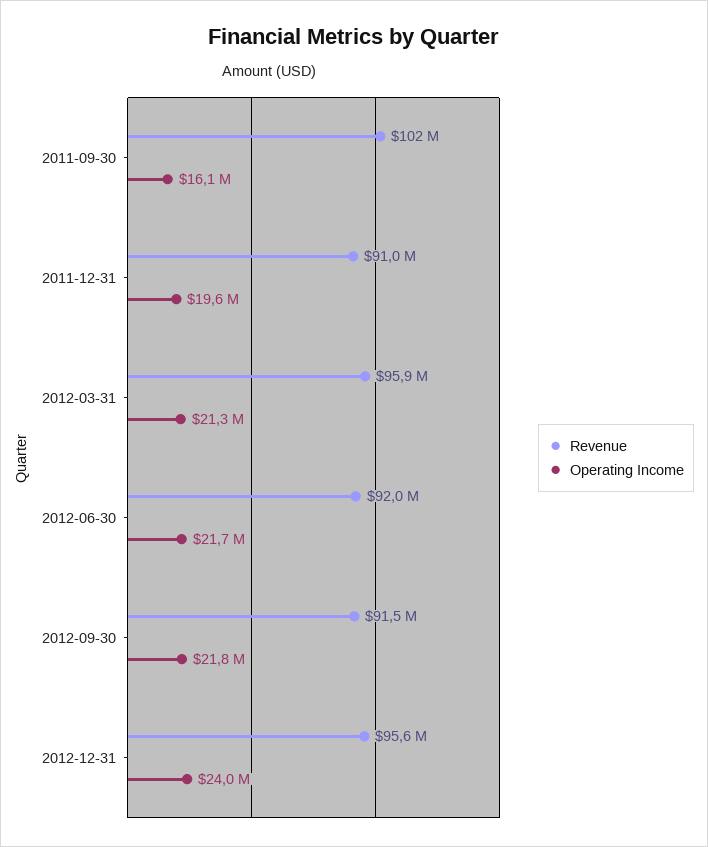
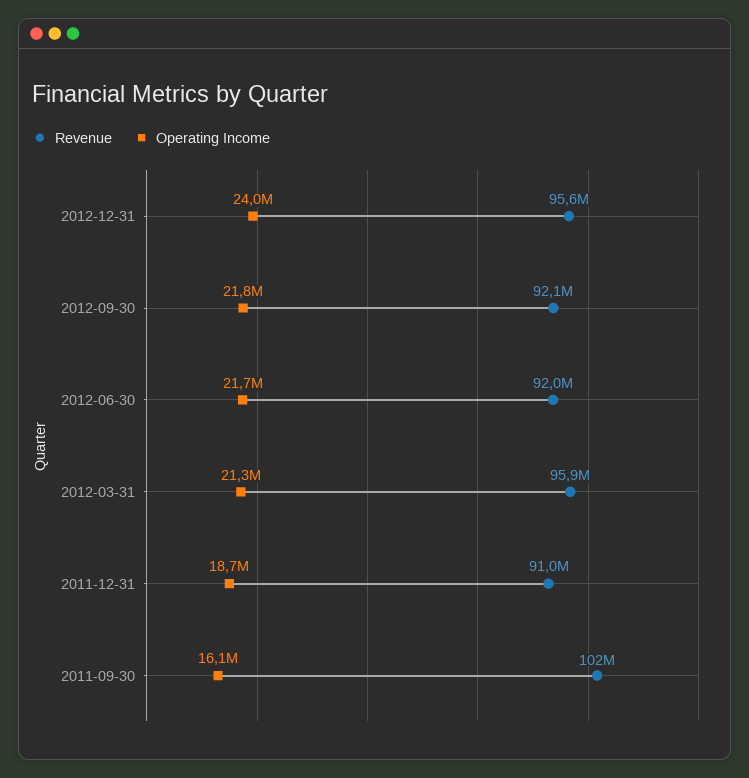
  {
    "Revenue": {
      "2011-09-30": 102000000,
      "2011-12-31": 91000000,
      "2012-03-31": 95900000,
      "2012-06-30": 92000000,
-     "2012-09-30": 91500000,
+     "2012-09-30": 92100000,
      "2012-12-31": 95600000
    },
    "Operating Income": {
      "2011-09-30": 16100000,
-     "2011-12-31": 19600000,
+     "2011-12-31": 18700000,
      "2012-03-31": 21300000,
      "2012-06-30": 21700000,
      "2012-09-30": 21800000,
      "2012-12-31": 24000000
    }
  }

